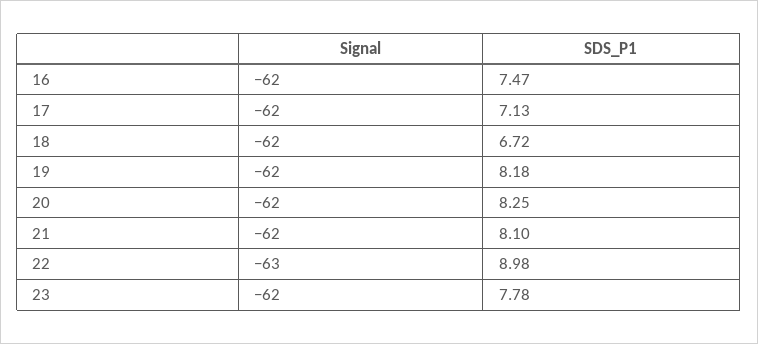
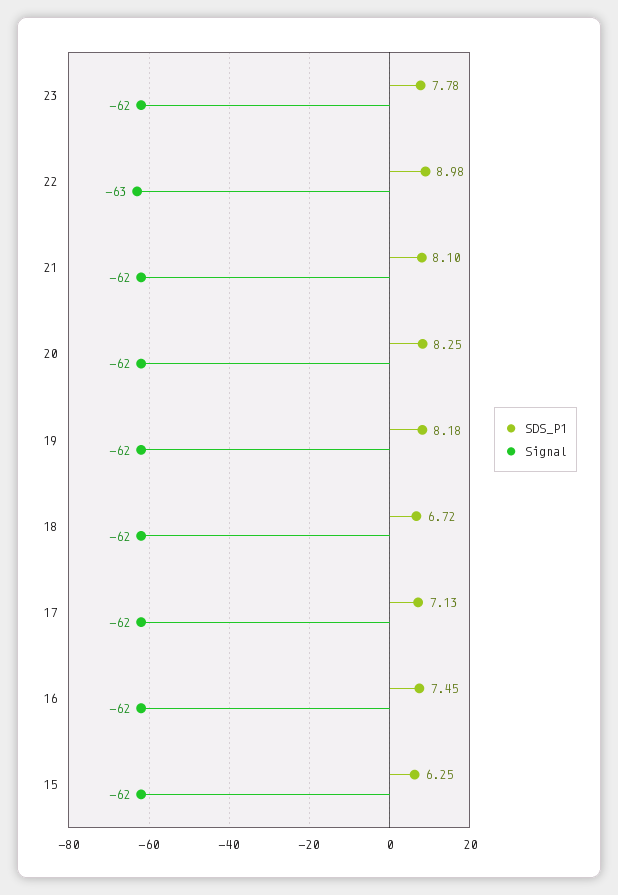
  {
    "Signal": {
      "16": -62,
      "17": -62,
      "18": -62,
      "19": -62,
      "20": -62,
      "21": -62,
      "22": -63,
-     "23": -62
+     "23": -62,
+     "15": -62
    },
    "SDS_P1": {
-     "16": 7.47,
+     "16": 7.45,
      "17": 7.13,
      "18": 6.72,
      "19": 8.18,
      "20": 8.25,
      "21": 8.1,
      "22": 8.98,
-     "23": 7.78
+     "23": 7.78,
+     "15": 6.25
    }
  }

